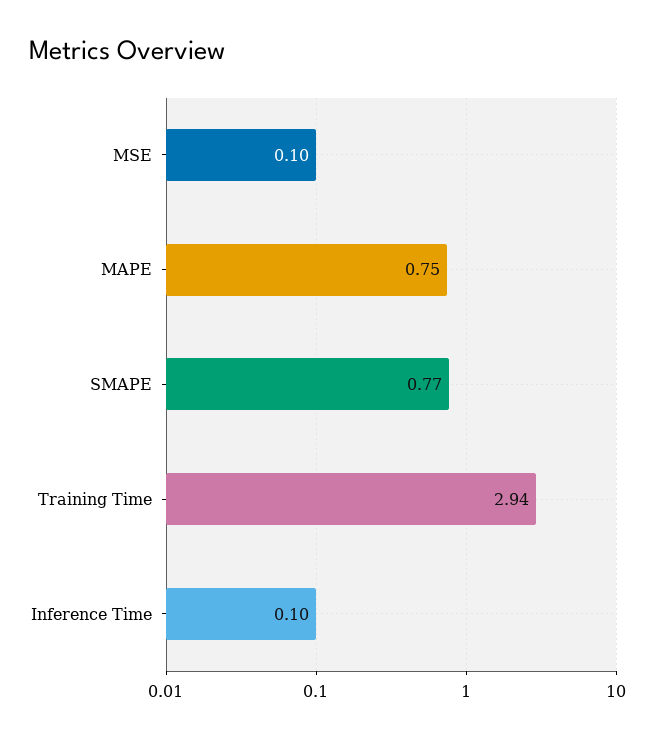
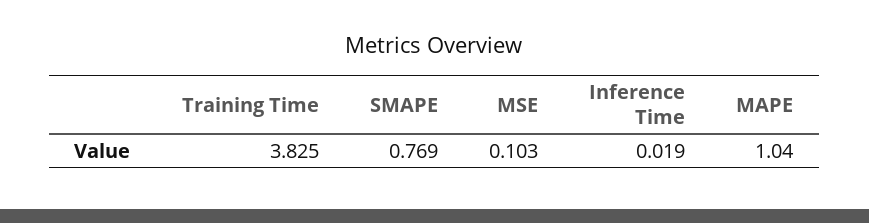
  {
    "MSE": 0.103,
-   "MAPE": 0.75,
+   "MAPE": 1.04,
    "SMAPE": 0.769,
-   "Training Time": 2.94,
+   "Training Time": 3.825,
-   "Inference Time": 0.1
+   "Inference Time": 0.019
  }

